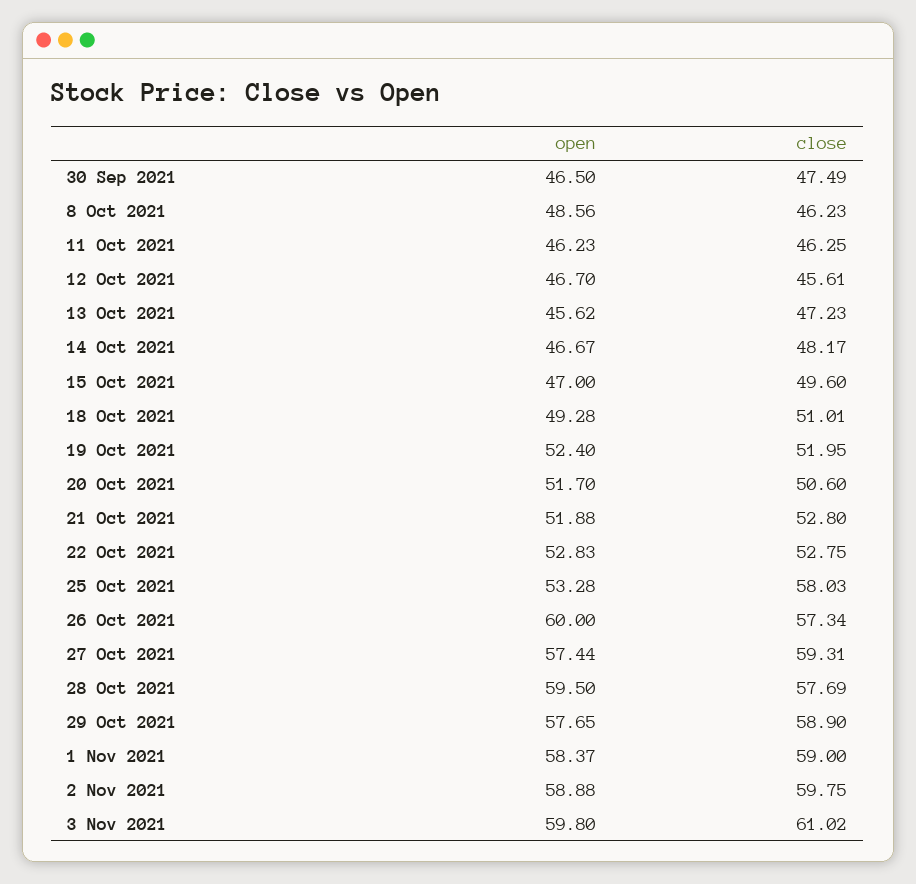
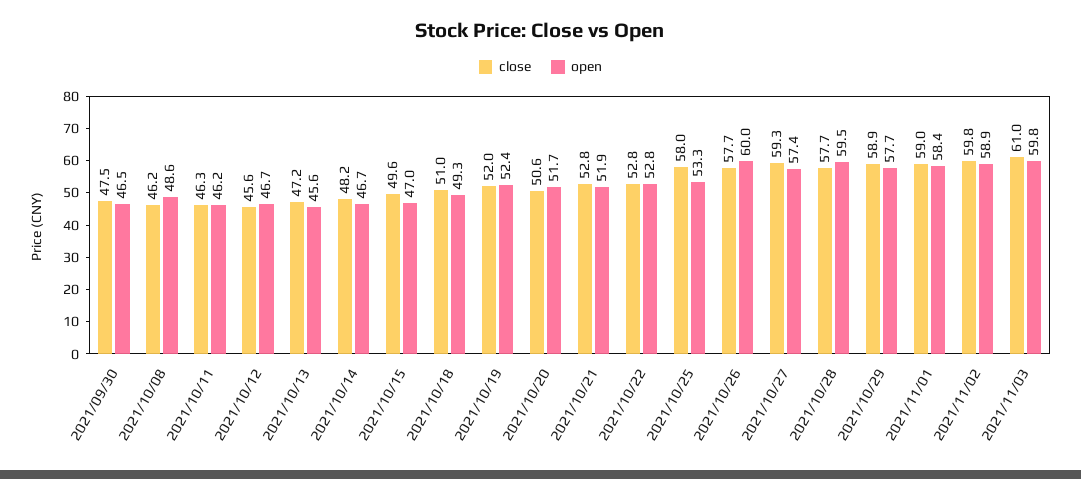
  {
    "open": {
      "30 Sep 2021": 46.5,
      "8 Oct 2021": 48.56,
      "11 Oct 2021": 46.23,
      "12 Oct 2021": 46.7,
      "13 Oct 2021": 45.62,
      "14 Oct 2021": 46.67,
      "15 Oct 2021": 47,
      "18 Oct 2021": 49.28,
      "19 Oct 2021": 52.4,
      "20 Oct 2021": 51.7,
      "21 Oct 2021": 51.88,
      "22 Oct 2021": 52.83,
      "25 Oct 2021": 53.28,
      "26 Oct 2021": 60,
      "27 Oct 2021": 57.44,
      "28 Oct 2021": 59.5,
      "29 Oct 2021": 57.65,
      "1 Nov 2021": 58.37,
      "2 Nov 2021": 58.88,
      "3 Nov 2021": 59.8
    },
    "close": {
      "30 Sep 2021": 47.49,
      "8 Oct 2021": 46.23,
      "11 Oct 2021": 46.25,
      "12 Oct 2021": 45.61,
      "13 Oct 2021": 47.23,
      "14 Oct 2021": 48.17,
      "15 Oct 2021": 49.6,
      "18 Oct 2021": 51.01,
      "19 Oct 2021": 51.95,
      "20 Oct 2021": 50.6,
      "21 Oct 2021": 52.8,
      "22 Oct 2021": 52.75,
      "25 Oct 2021": 58.03,
-     "26 Oct 2021": 57.34,
+     "26 Oct 2021": 57.7,
      "27 Oct 2021": 59.31,
      "28 Oct 2021": 57.69,
      "29 Oct 2021": 58.9,
      "1 Nov 2021": 59,
      "2 Nov 2021": 59.75,
      "3 Nov 2021": 61.02
    }
  }

